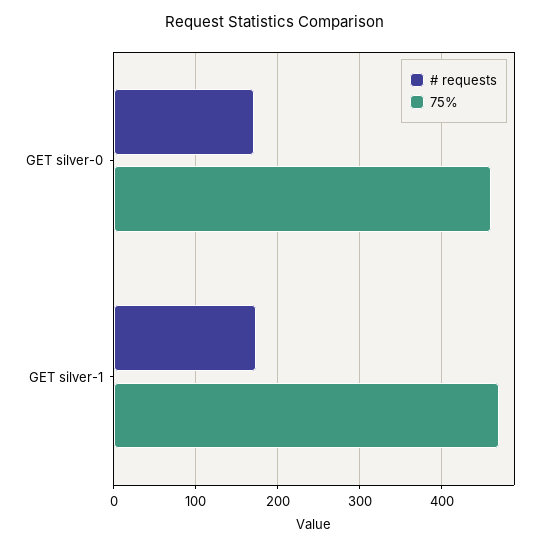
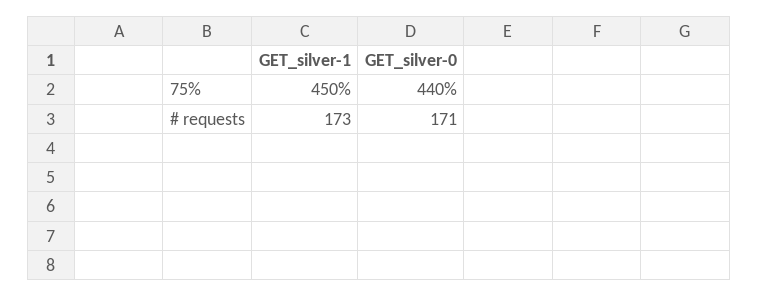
  {
    "# requests": {
      "GET silver-0": 171,
      "GET silver-1": 173
    },
    "75%": {
-     "GET silver-0": 460,
+     "GET silver-0": 440,
-     "GET silver-1": 470
+     "GET silver-1": 450
    }
  }

